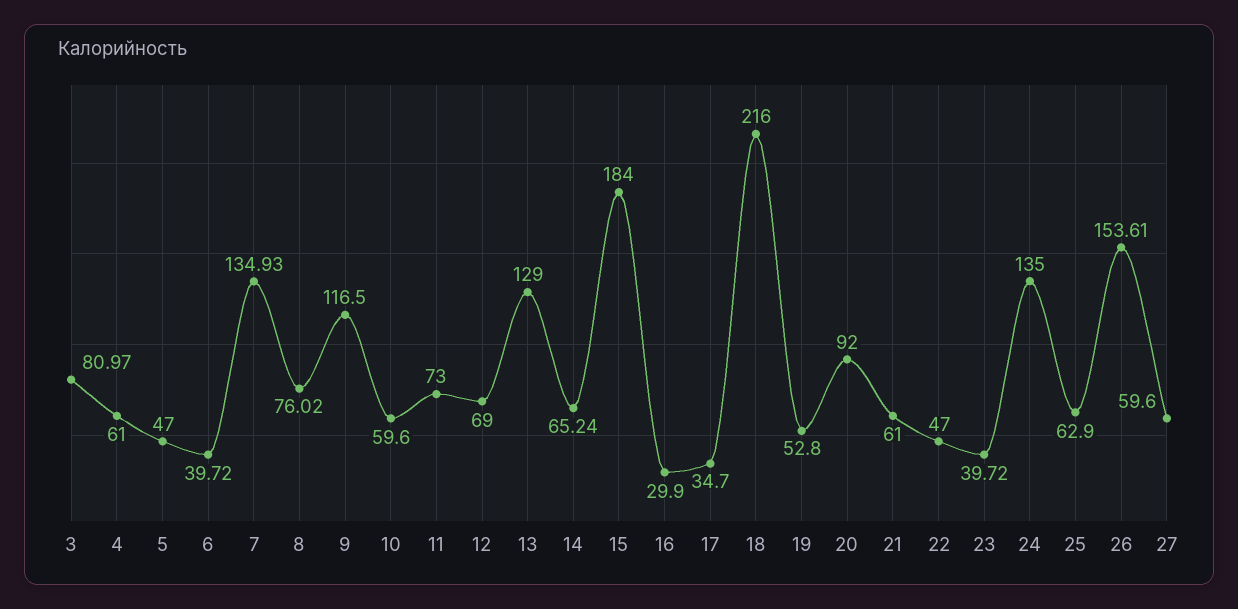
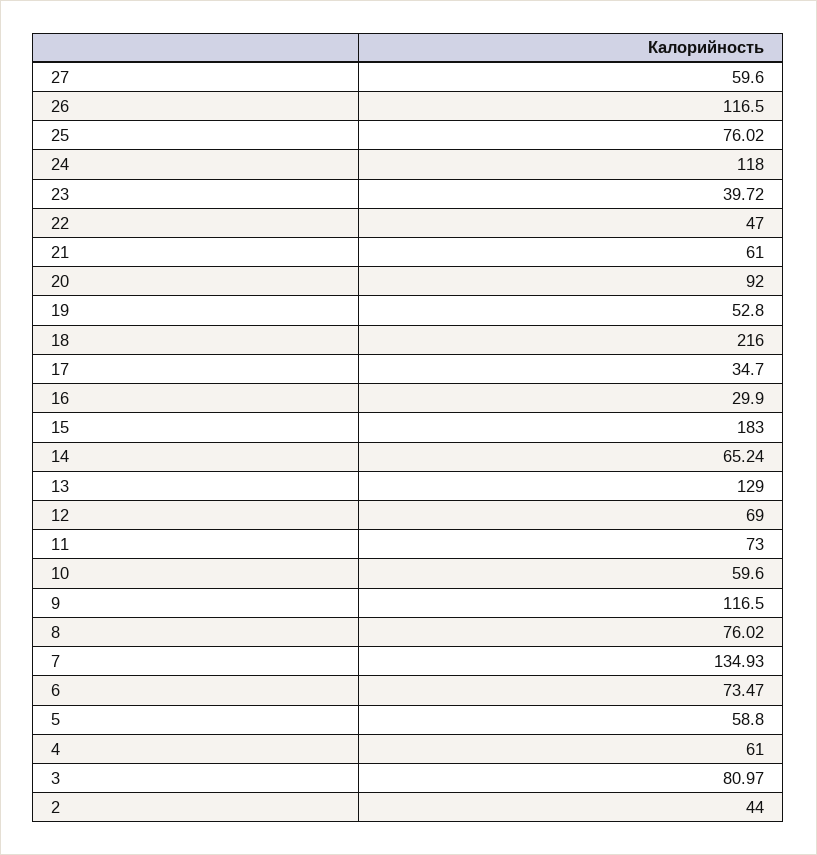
  {
    "3": 80.97,
    "4": 61,
-   "5": 47,
+   "5": 58.8,
-   "6": 39.72,
+   "6": 73.47,
    "7": 134.93,
    "8": 76.02,
    "9": 116.5,
    "10": 59.6,
    "11": 73,
    "12": 69,
    "13": 129,
    "14": 65.24,
-   "15": 184,
+   "15": 183,
    "16": 29.9,
    "17": 34.7,
    "18": 216,
    "19": 52.8,
    "20": 92,
    "21": 61,
    "22": 47,
    "23": 39.72,
-   "24": 135,
+   "24": 118,
-   "25": 62.9,
+   "25": 76.02,
-   "26": 153.61,
+   "26": 116.5,
-   "27": 59.6
+   "27": 59.6,
+   "2": 44
  }

